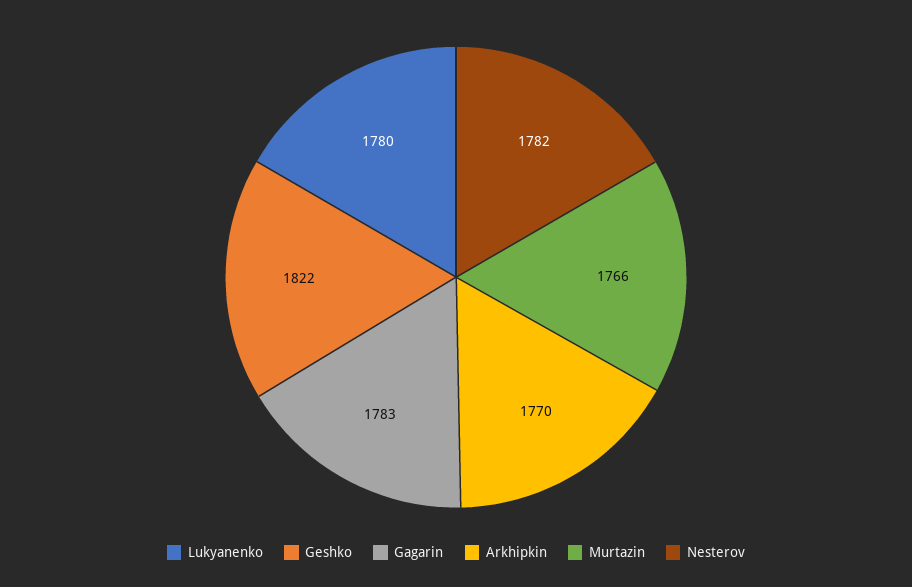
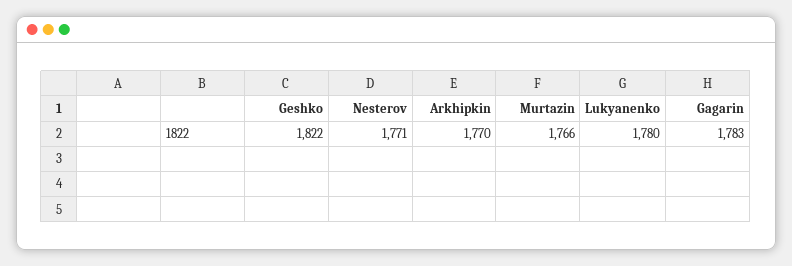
  {
    "Lukyanenko": 1780,
    "Geshko": 1822,
    "Gagarin": 1783,
    "Arkhipkin": 1770,
    "Murtazin": 1766,
-   "Nesterov": 1782
+   "Nesterov": 1771
  }

